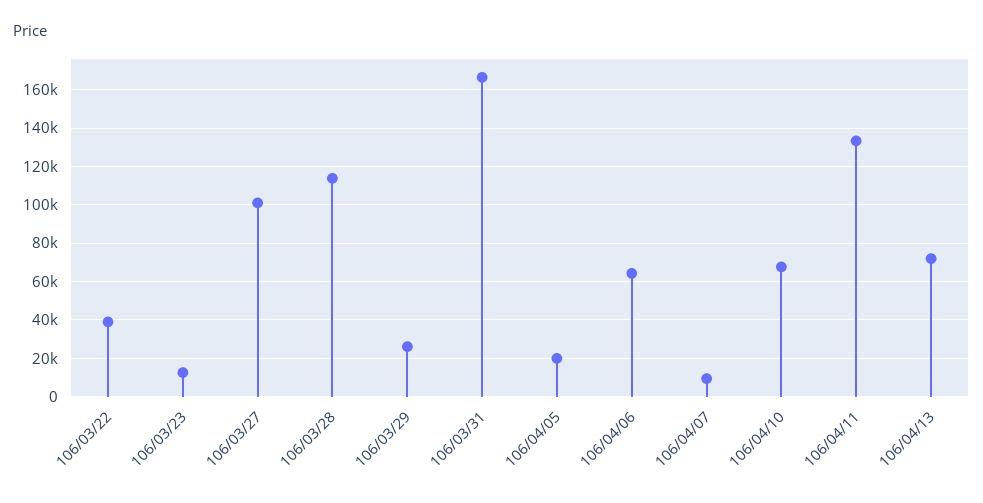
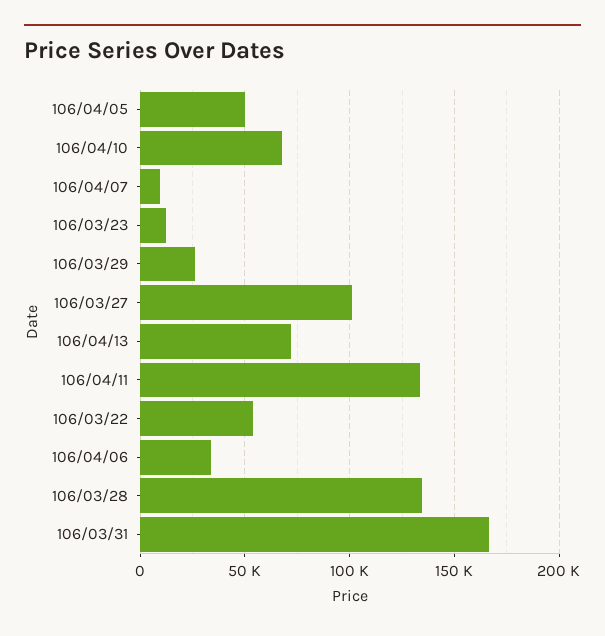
  {
-   "106/03/22": 40000,
+   "106/03/22": 55000,
    "106/03/23": 15000,
    "106/03/27": 100000,
-   "106/03/28": 115000,
+   "106/03/28": 135000,
    "106/03/29": 25000,
    "106/03/31": 165000,
-   "106/04/05": 20000,
+   "106/04/05": 50000,
-   "106/04/06": 65000,
+   "106/04/06": 35000,
    "106/04/07": 10000,
    "106/04/10": 70000,
    "106/04/11": 135000,
    "106/04/13": 70000
  }

